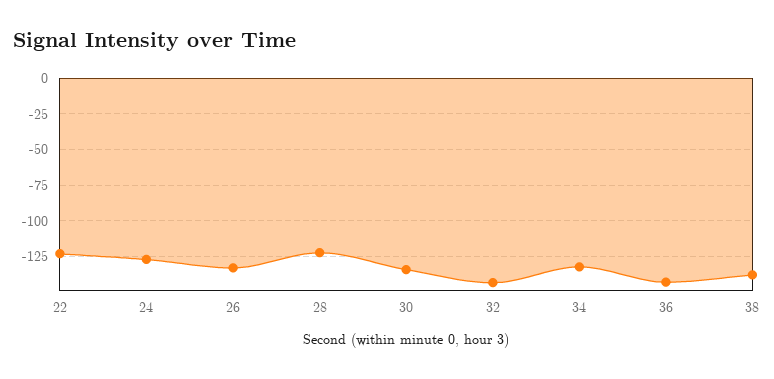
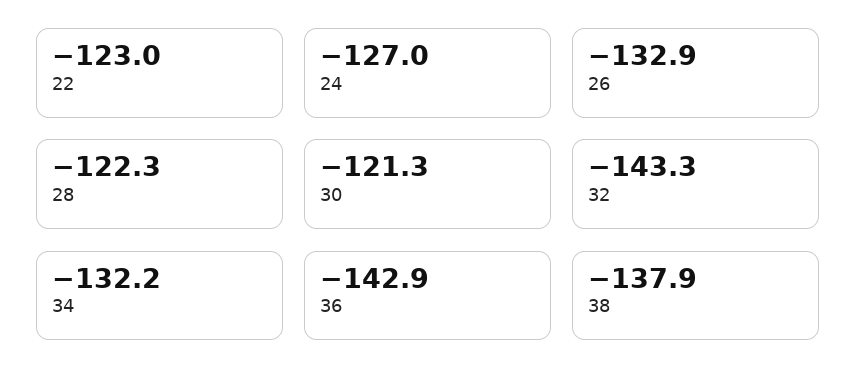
  {
    "22": -123,
    "24": -127,
    "26": -132.9,
    "28": -122.3,
-   "30": -135,
+   "30": -121.3,
    "32": -143.3,
    "34": -132.2,
    "36": -142.9,
    "38": -137.9
  }

